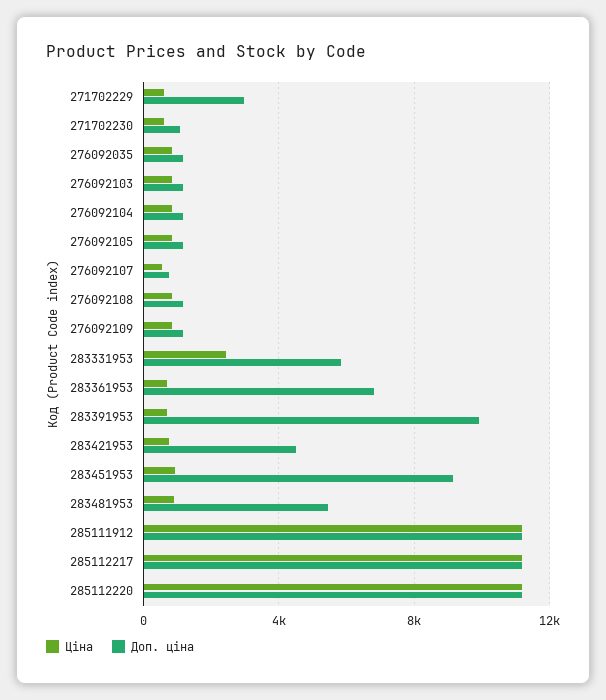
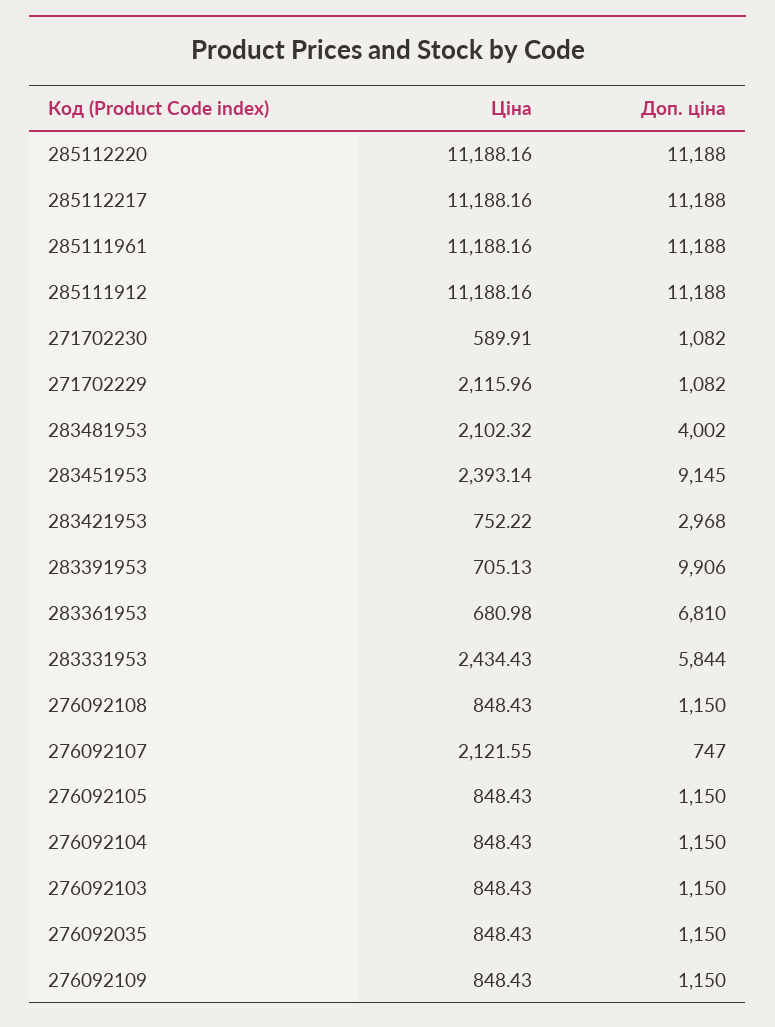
  {
    "Ціна": {
-     "271702229": 500,
+     "271702229": 2115.96,
      "271702230": 589.91,
      "276092035": 848.43,
      "276092103": 848.43,
      "276092104": 848.43,
      "276092105": 848.43,
-     "276092107": 500,
+     "276092107": 2121.55,
      "276092108": 848.43,
      "276092109": 848.43,
      "283331953": 2434.43,
      "283361953": 680.98,
      "283391953": 705.13,
      "283421953": 752.22,
-     "283451953": 1000,
+     "283451953": 2393.14,
-     "283481953": 1000,
+     "283481953": 2102.32,
      "285111912": 11188.16,
      "285112217": 11188.16,
-     "285112220": 11188.16
+     "285112220": 11188.16,
+     "285111961": 11188.16
    },
    "Доп. ціна": {
-     "271702229": 3000,
+     "271702229": 1082,
      "271702230": 1082,
      "276092035": 1150,
      "276092103": 1150,
      "276092104": 1150,
      "276092105": 1150,
      "276092107": 747,
      "276092108": 1150,
      "276092109": 1150,
      "283331953": 5844,
      "283361953": 6810,
      "283391953": 9906,
-     "283421953": 4500,
+     "283421953": 2968,
      "283451953": 9145,
-     "283481953": 5500,
+     "283481953": 4002,
      "285111912": 11188,
      "285112217": 11188,
-     "285112220": 11188
+     "285112220": 11188,
+     "285111961": 11188
    }
  }

